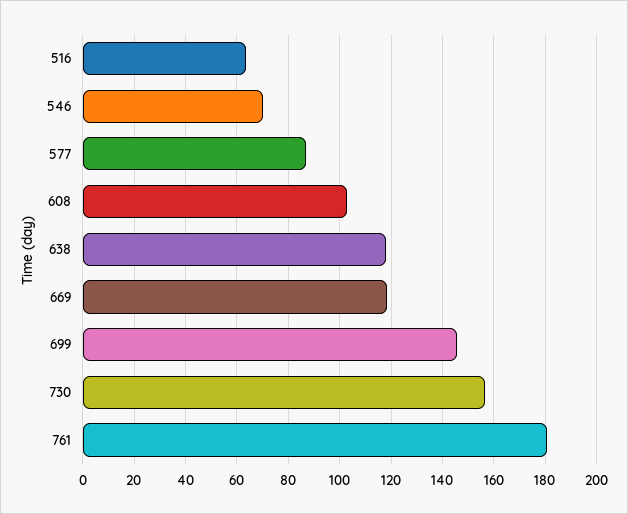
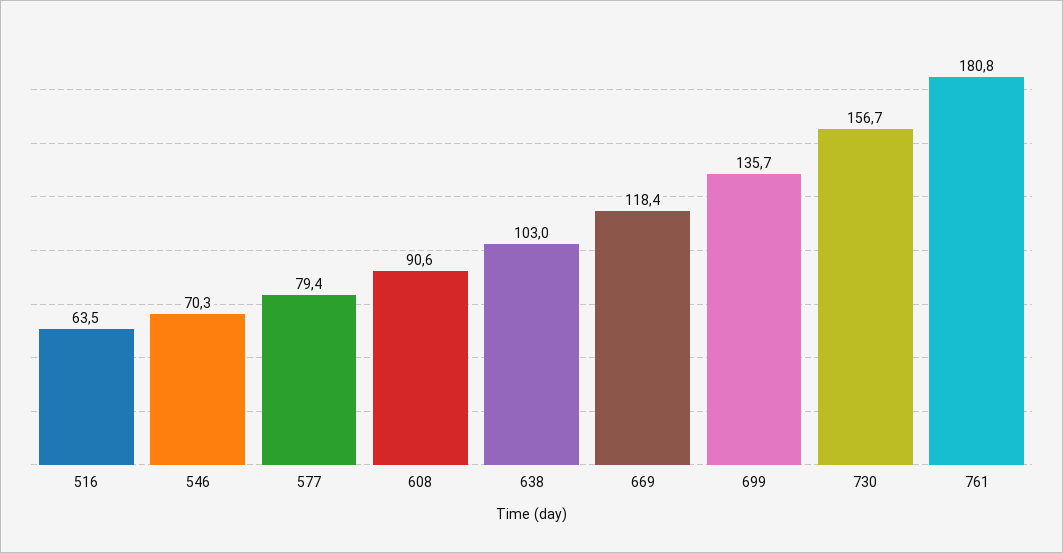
  {
    "516": 63.5,
    "546": 70.3,
-   "577": 87.5,
+   "577": 79.4,
-   "608": 102.5,
+   "608": 90.6,
-   "638": 117.5,
+   "638": 103,
    "669": 118.4,
-   "699": 145,
+   "699": 135.7,
    "730": 156.7,
    "761": 180.8
  }

